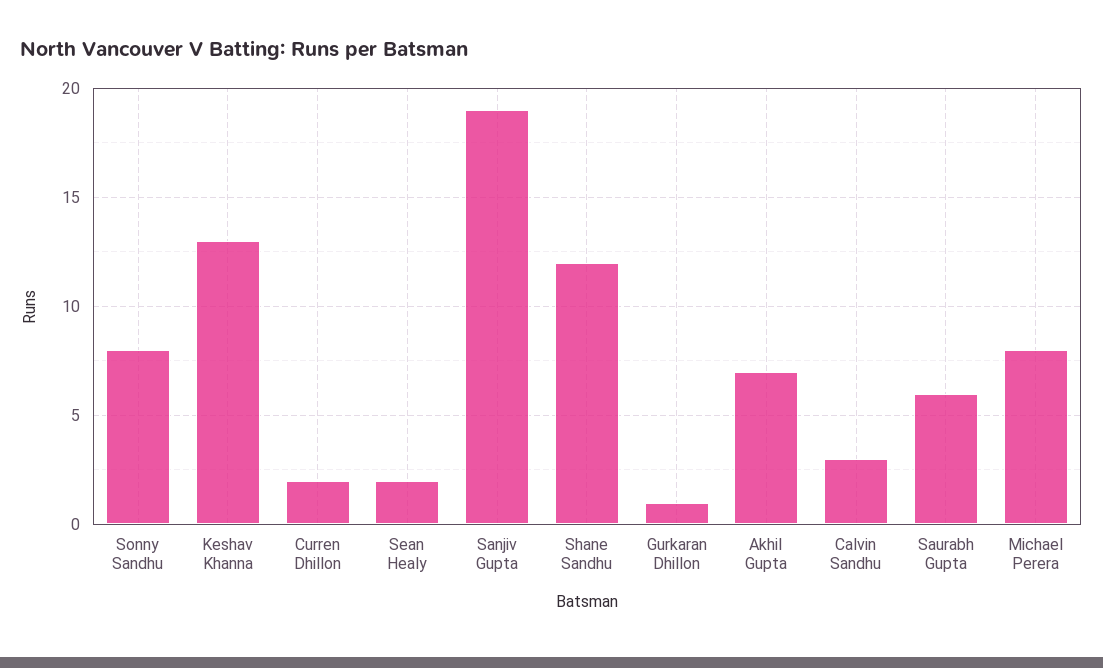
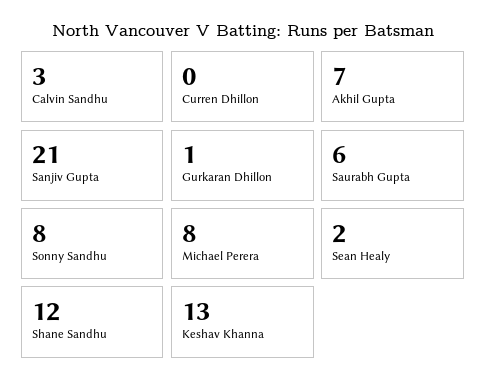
  {
    "Sonny Sandhu": 8,
    "Keshav Khanna": 13,
-   "Curren Dhillon": 2,
+   "Curren Dhillon": 0,
    "Sean Healy": 2,
-   "Sanjiv Gupta": 19,
+   "Sanjiv Gupta": 21,
    "Shane Sandhu": 12,
    "Gurkaran Dhillon": 1,
    "Akhil Gupta": 7,
    "Calvin Sandhu": 3,
    "Saurabh Gupta": 6,
    "Michael Perera": 8
  }

